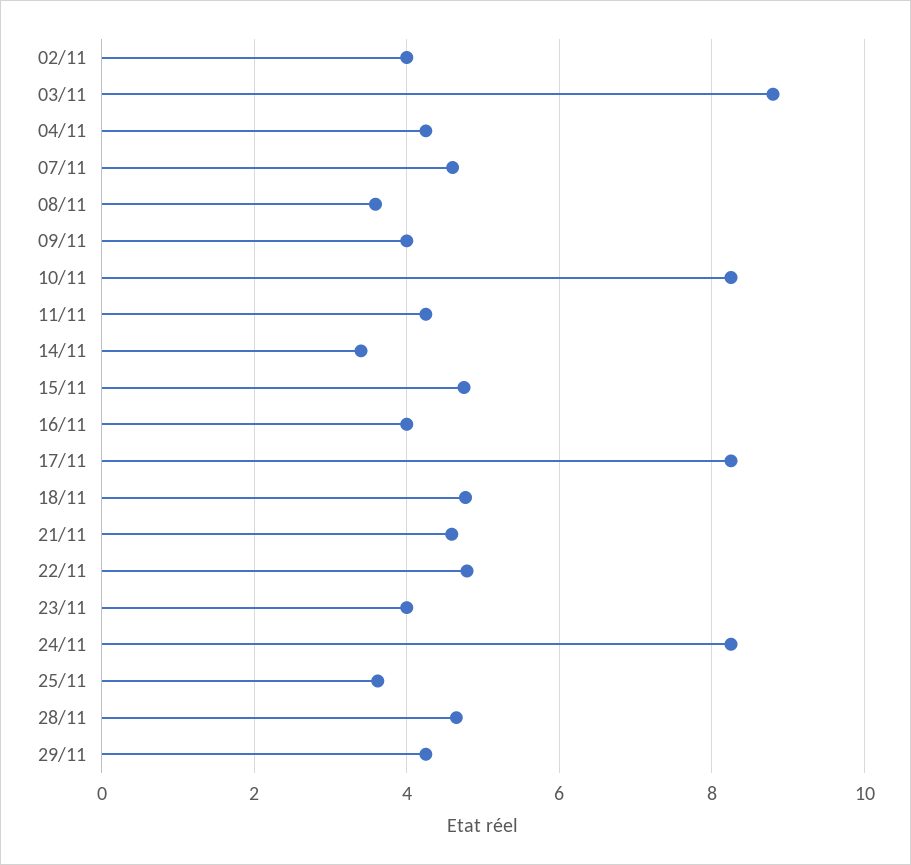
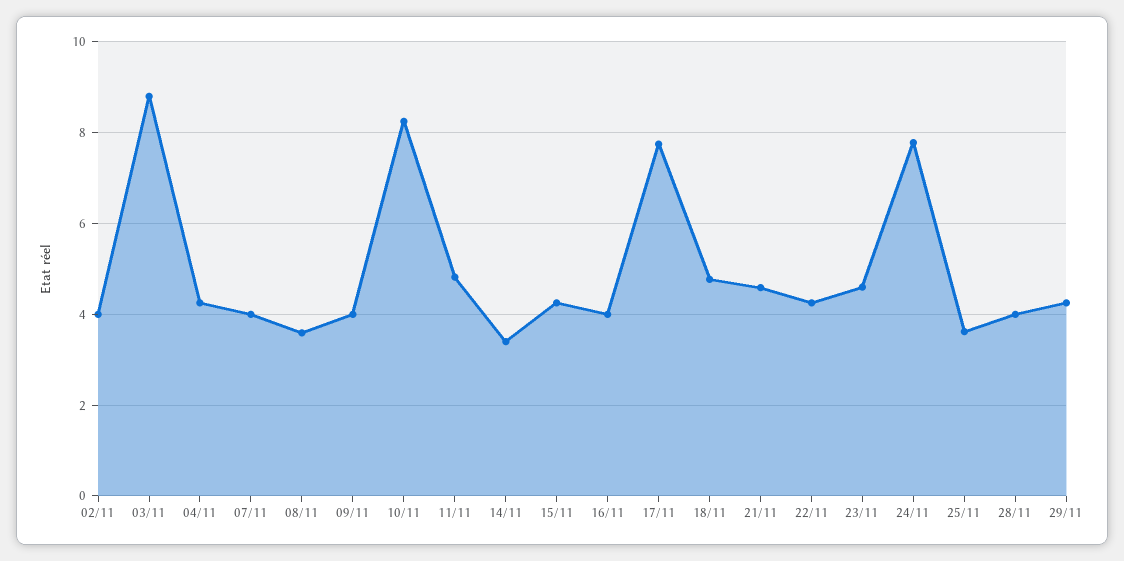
  {
    "02/11": 4,
    "03/11": 8.8,
    "04/11": 4.2,
-   "07/11": 4.6,
+   "07/11": 4,
    "08/11": 3.6,
    "09/11": 4,
    "10/11": 8.2,
-   "11/11": 4.2,
+   "11/11": 4.8,
    "14/11": 3.4,
-   "15/11": 4.8,
+   "15/11": 4.2,
    "16/11": 4,
-   "17/11": 8.2,
+   "17/11": 7.8,
    "18/11": 4.8,
    "21/11": 4.6,
-   "22/11": 4.8,
+   "22/11": 4.2,
-   "23/11": 4,
+   "23/11": 4.6,
-   "24/11": 8.2,
+   "24/11": 7.8,
    "25/11": 3.6,
-   "28/11": 4.6,
+   "28/11": 4,
    "29/11": 4.2
  }

